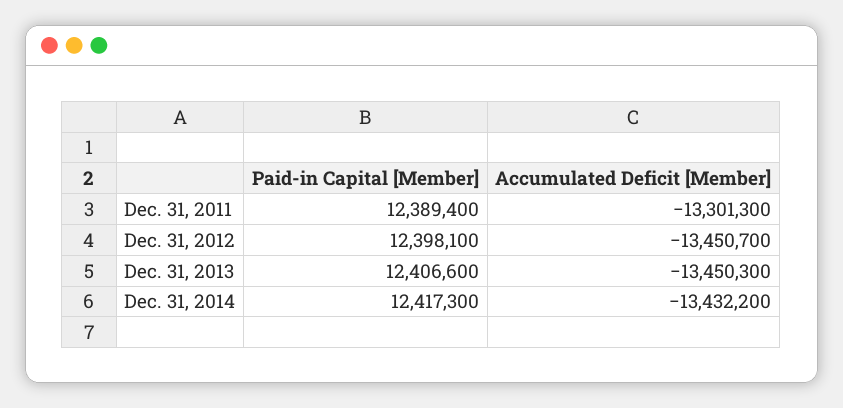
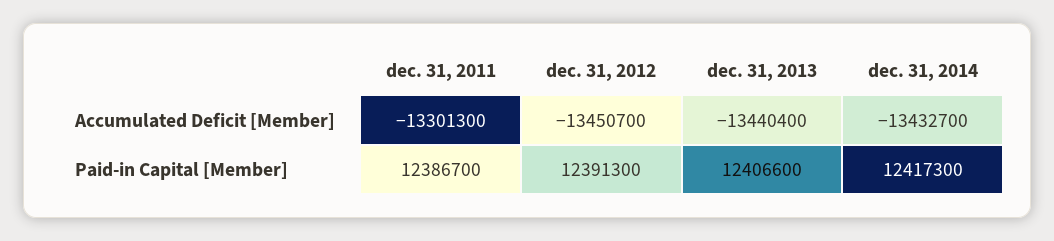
  {
    "Paid-in Capital [Member]": {
-     "Dec. 31, 2011": 12389400,
+     "Dec. 31, 2011": 12386700,
-     "Dec. 31, 2012": 12398100,
+     "Dec. 31, 2012": 12391300,
      "Dec. 31, 2013": 12406600,
      "Dec. 31, 2014": 12417300
    },
    "Accumulated Deficit [Member]": {
      "Dec. 31, 2011": -13301300,
      "Dec. 31, 2012": -13450700,
-     "Dec. 31, 2013": -13450300,
+     "Dec. 31, 2013": -13440400,
-     "Dec. 31, 2014": -13432200
+     "Dec. 31, 2014": -13432700
    }
  }

